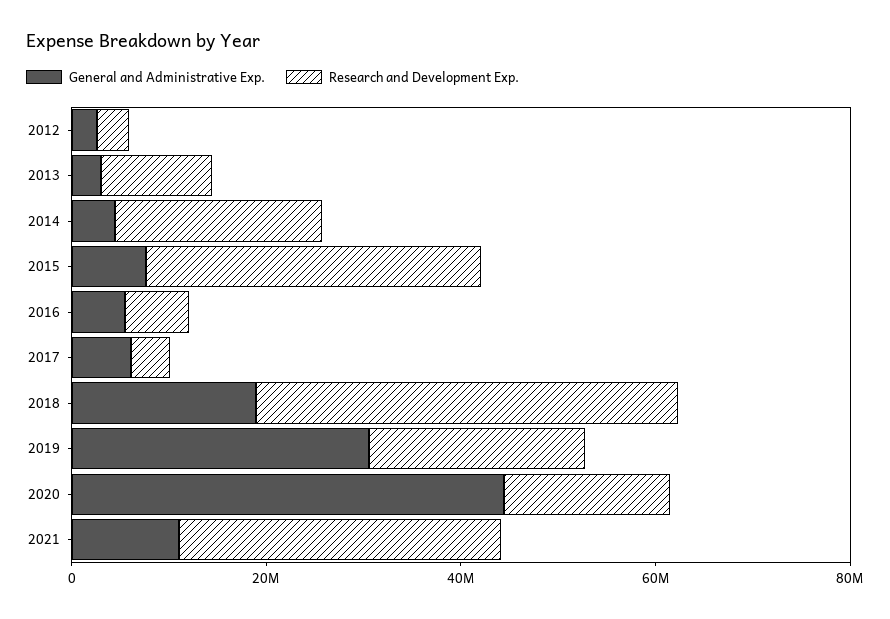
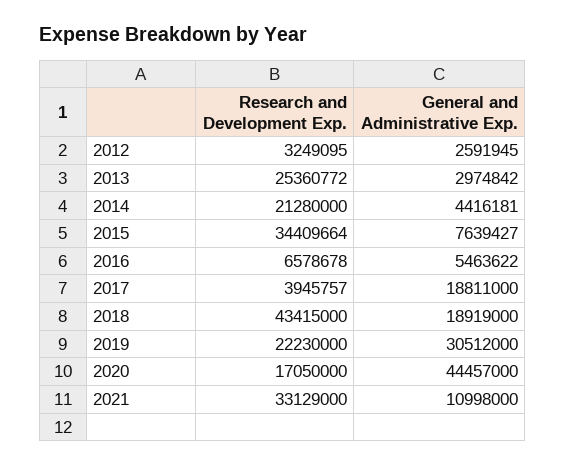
  {
    "General and Administrative Exp.": {
      "2012": 2591945,
      "2013": 2974842,
      "2014": 4416181,
      "2015": 7639427,
      "2016": 5463622,
-     "2017": 5000000,
+     "2017": 18811000,
      "2018": 18919000,
      "2019": 30512000,
      "2020": 44457000,
      "2021": 10998000
    },
    "Research and Development Exp.": {
      "2012": 3249095,
-     "2013": 10000000,
+     "2013": 25360772,
      "2014": 21280000,
      "2015": 34409664,
      "2016": 6578678,
      "2017": 3945757,
      "2018": 43415000,
      "2019": 22230000,
      "2020": 17050000,
      "2021": 33129000
    }
  }

